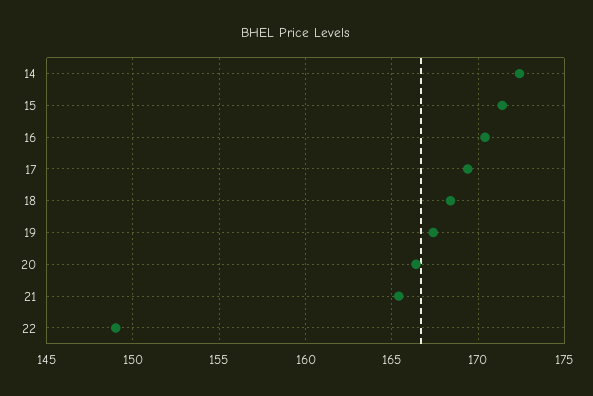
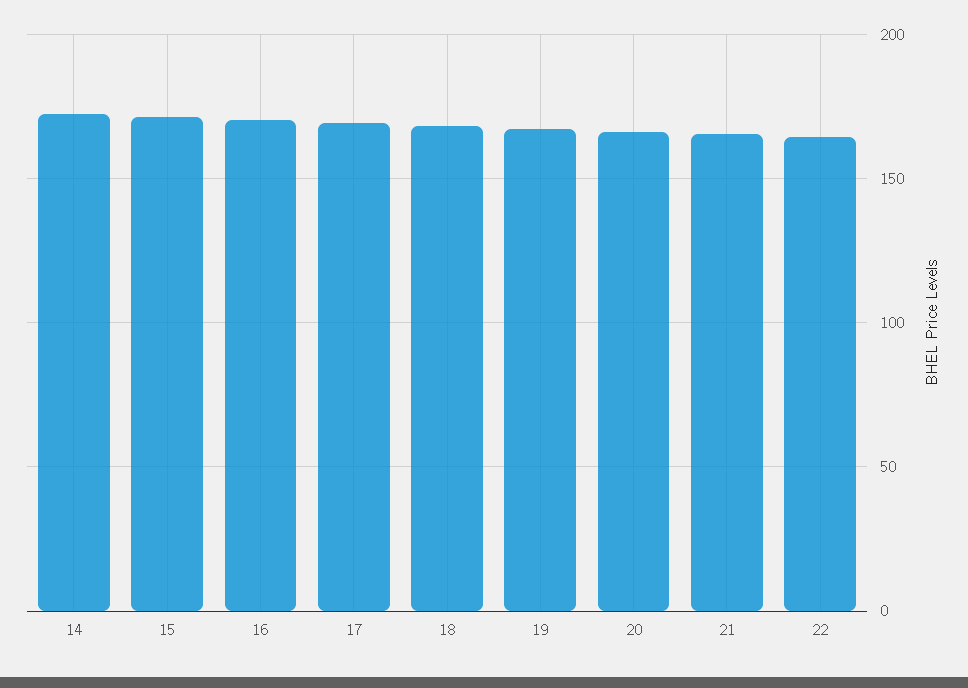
  {
    "14": 172.5,
    "15": 171.5,
    "16": 170.5,
    "17": 169.5,
    "18": 168.5,
    "19": 167.5,
    "20": 166.5,
    "21": 165.5,
-   "22": 149
+   "22": 165
  }

